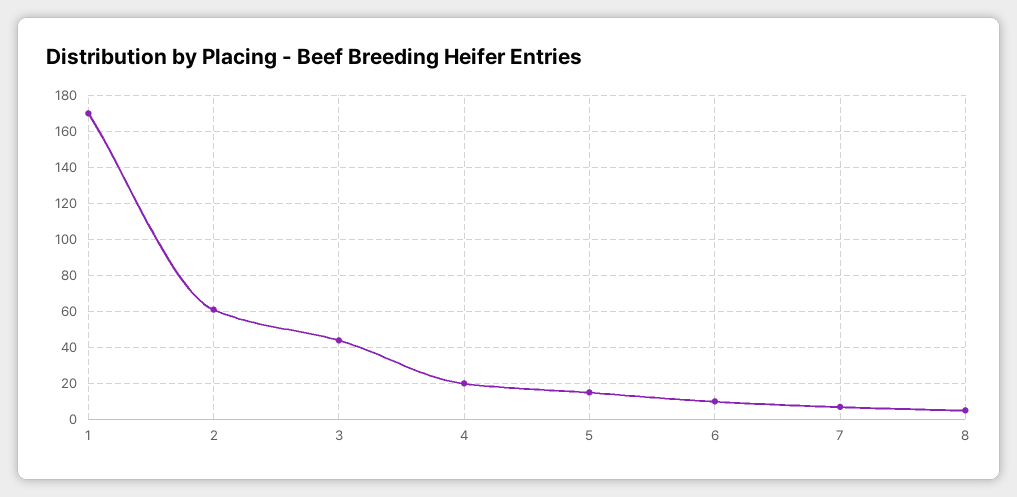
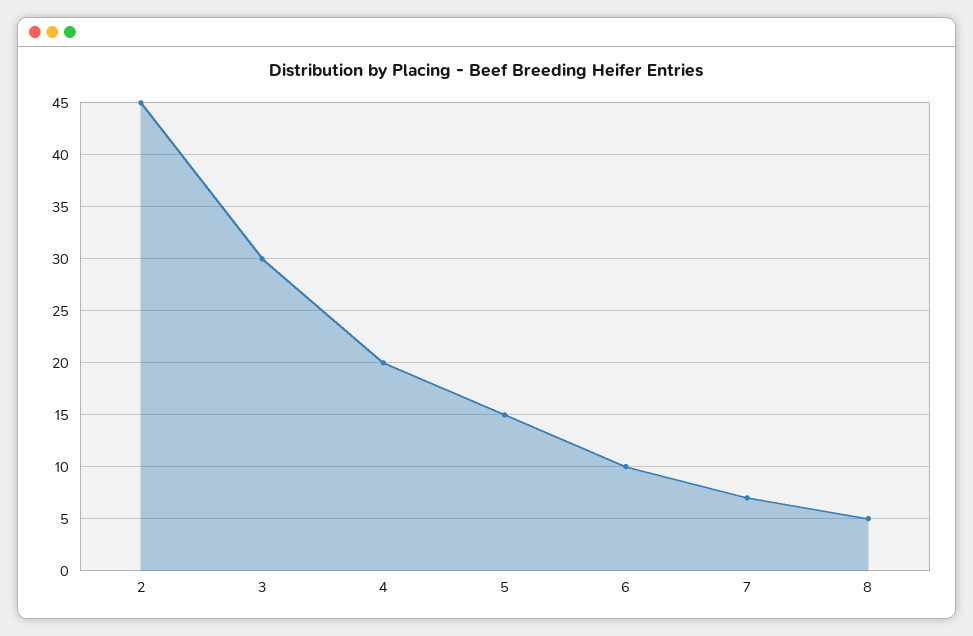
  {
-   "1": 170,
-   "2": 60,
+   "2": 45,
-   "3": 45,
+   "3": 30,
    "4": 20,
    "5": 15,
    "6": 10,
    "7": 7,
    "8": 5
  }

